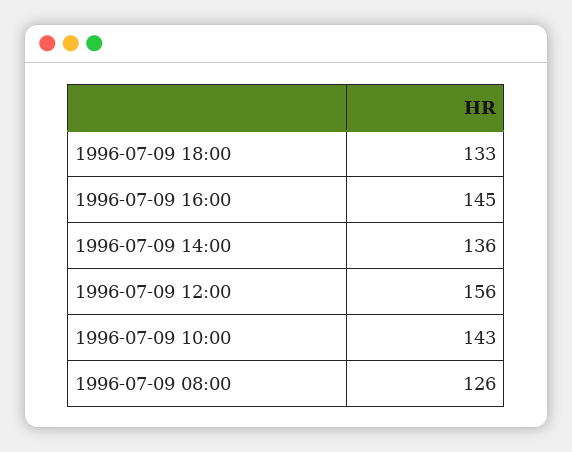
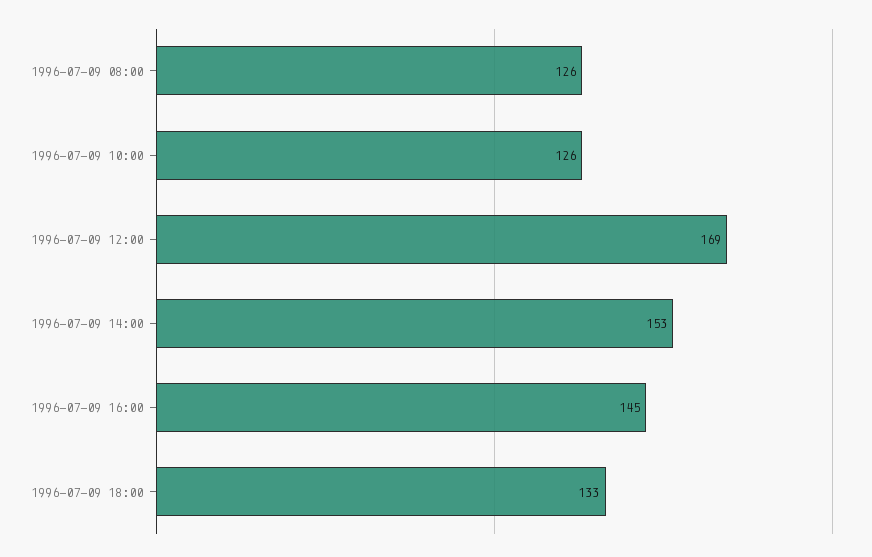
  {
    "1996-07-09 18:00": 133,
    "1996-07-09 16:00": 145,
-   "1996-07-09 14:00": 136,
+   "1996-07-09 14:00": 153,
-   "1996-07-09 12:00": 156,
+   "1996-07-09 12:00": 169,
-   "1996-07-09 10:00": 143,
+   "1996-07-09 10:00": 126,
    "1996-07-09 08:00": 126
  }

